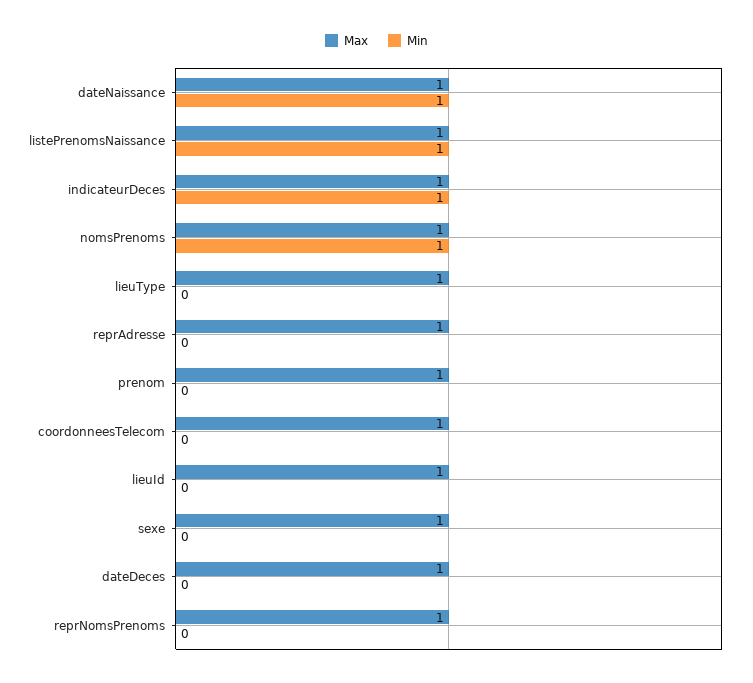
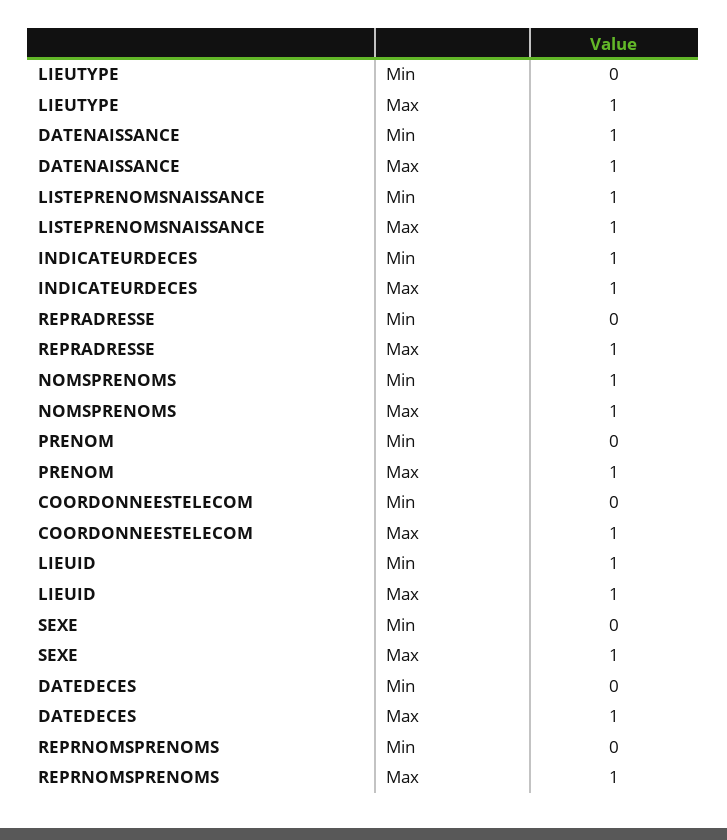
  {
    "Max": {
      "dateNaissance": 1,
      "listePrenomsNaissance": 1,
      "indicateurDeces": 1,
      "nomsPrenoms": 1,
      "lieuType": 1,
      "reprAdresse": 1,
      "prenom": 1,
      "coordonneesTelecom": 1,
      "lieuId": 1,
      "sexe": 1,
      "dateDeces": 1,
      "reprNomsPrenoms": 1
    },
    "Min": {
      "dateNaissance": 1,
      "listePrenomsNaissance": 1,
      "indicateurDeces": 1,
      "nomsPrenoms": 1,
      "lieuType": 0,
      "reprAdresse": 0,
      "prenom": 0,
      "coordonneesTelecom": 0,
-     "lieuId": 0,
+     "lieuId": 1,
      "sexe": 0,
      "dateDeces": 0,
      "reprNomsPrenoms": 0
    }
  }

